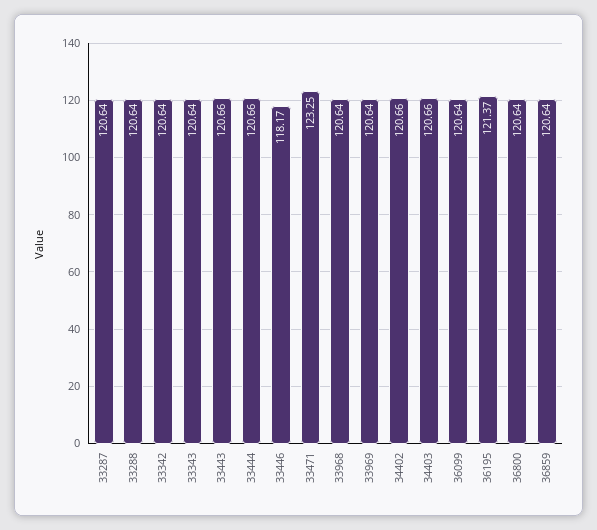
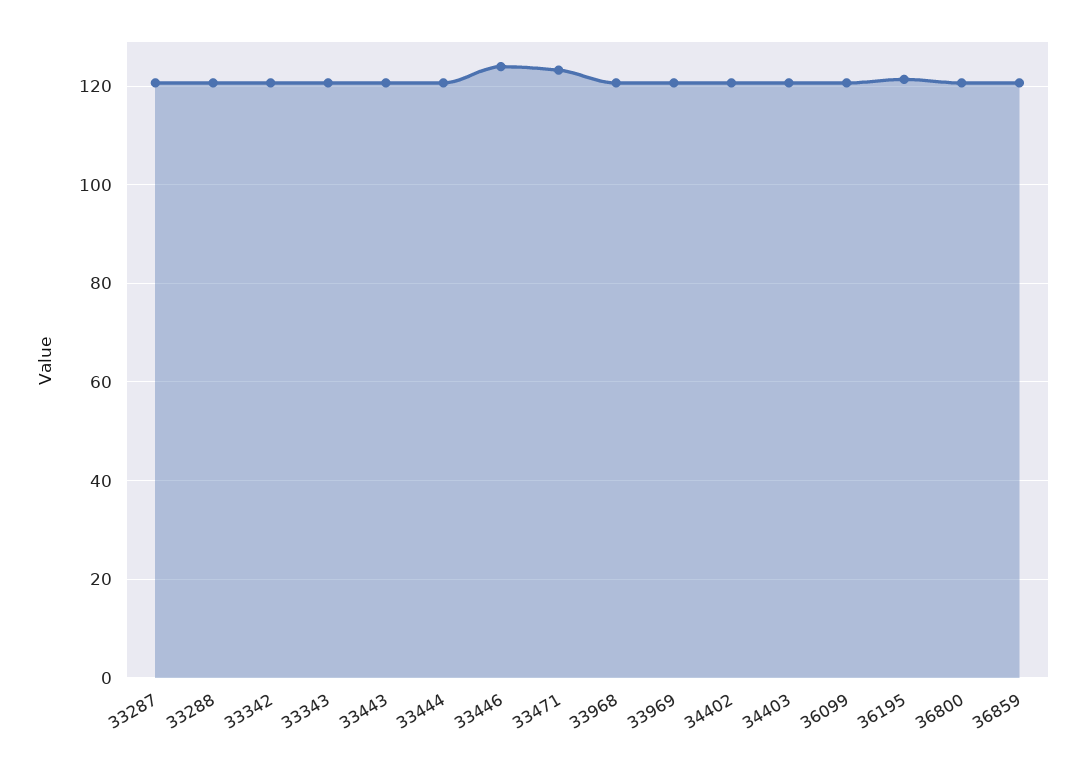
  {
    "33287": 120.64,
    "33288": 120.64,
    "33342": 120.64,
    "33343": 120.64,
    "33443": 120.66,
    "33444": 120.66,
-   "33446": 118.17,
+   "33446": 124,
    "33471": 123.25,
    "33968": 120.64,
    "33969": 120.64,
    "34402": 120.66,
    "34403": 120.66,
    "36099": 120.64,
    "36195": 121.37,
    "36800": 120.64,
    "36859": 120.64
  }

